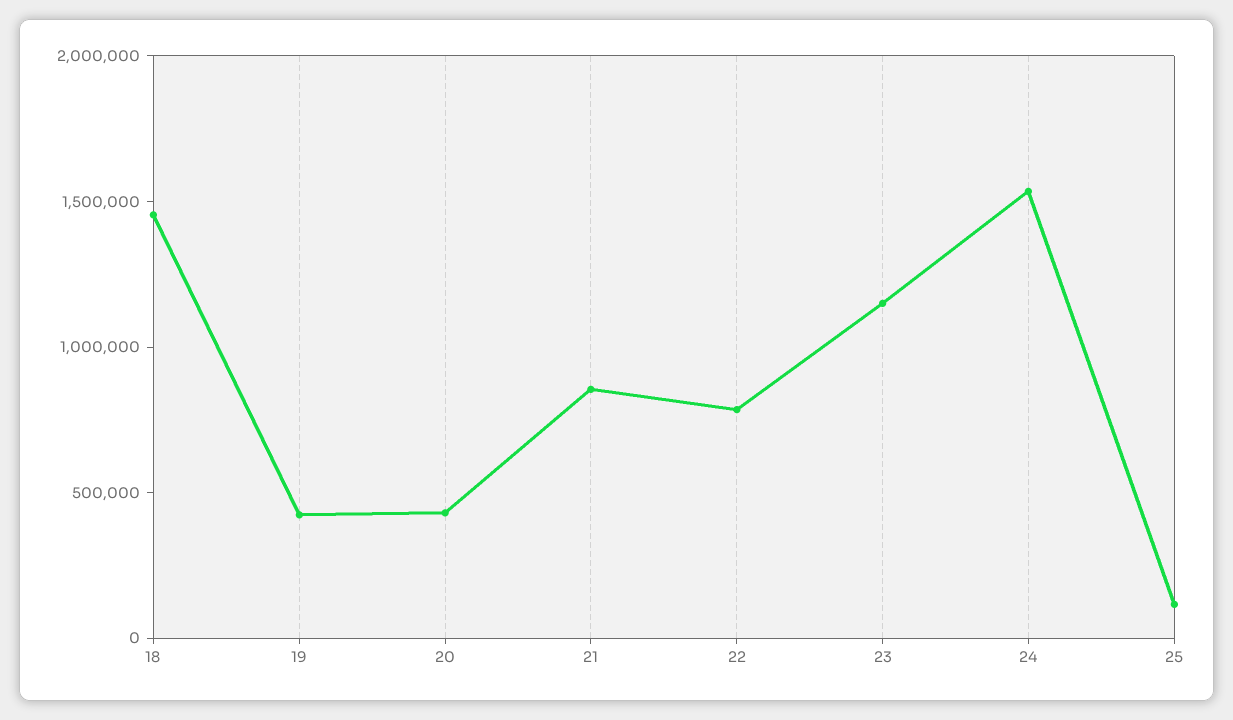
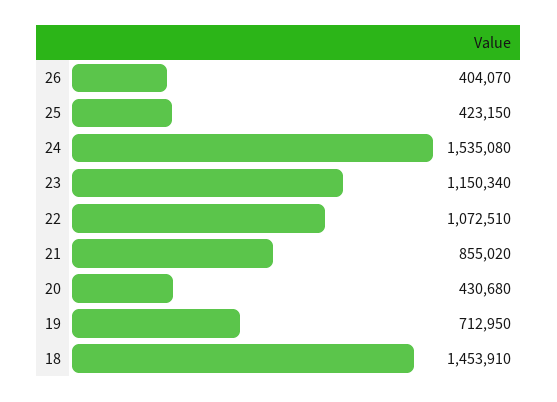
  {
    "18": 1453910,
-   "19": 400000,
+   "19": 712950,
    "20": 430680,
    "21": 855020,
-   "22": 800000,
+   "22": 1072510,
    "23": 1150340,
    "24": 1535080,
-   "25": 100000
+   "25": 423150,
+   "26": 404070
  }

